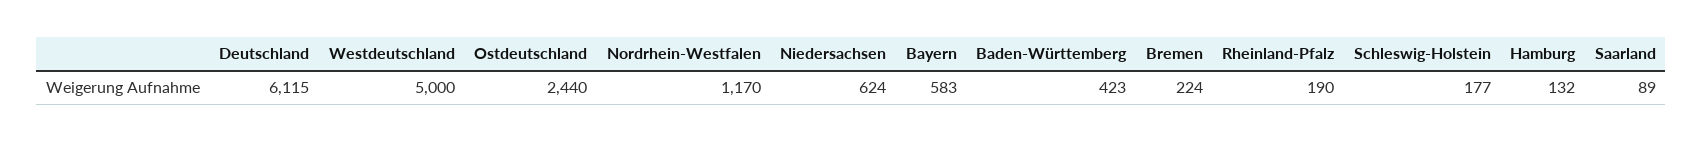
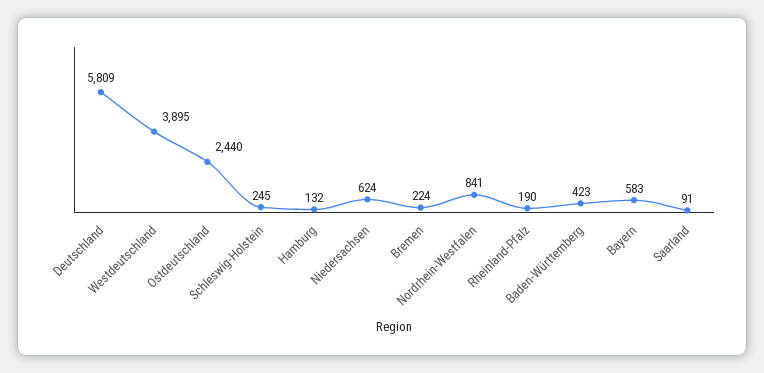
  {
-   "Deutschland": 6115,
+   "Deutschland": 5809,
-   "Westdeutschland": 5000,
+   "Westdeutschland": 3895,
    "Ostdeutschland": 2440,
-   "Nordrhein-Westfalen": 1170,
+   "Nordrhein-Westfalen": 841,
    "Niedersachsen": 624,
    "Bayern": 583,
    "Baden-Württemberg": 423,
    "Bremen": 224,
    "Rheinland-Pfalz": 190,
-   "Schleswig-Holstein": 177,
+   "Schleswig-Holstein": 245,
    "Hamburg": 132,
-   "Saarland": 89
+   "Saarland": 91
  }

